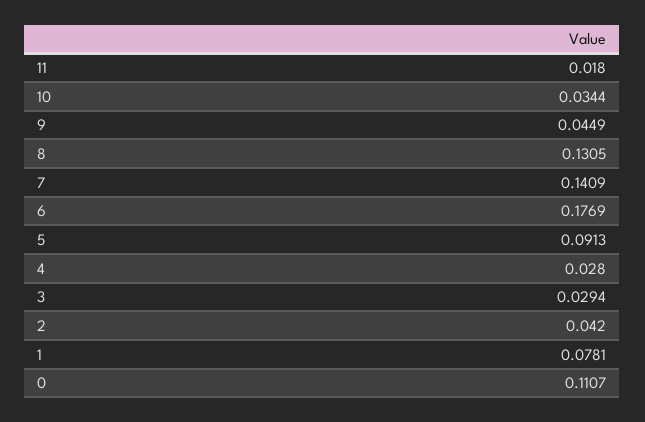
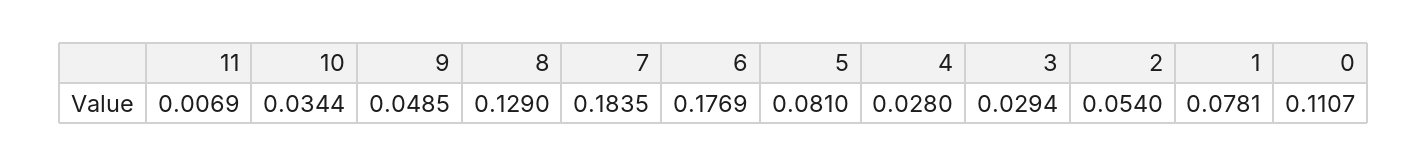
  {
-   "11": 0.018,
+   "11": 0.0069,
    "10": 0.0344,
-   "9": 0.0449,
+   "9": 0.0485,
-   "8": 0.1305,
+   "8": 0.129,
-   "7": 0.1409,
+   "7": 0.1835,
    "6": 0.1769,
-   "5": 0.0913,
+   "5": 0.081,
    "4": 0.028,
    "3": 0.0294,
-   "2": 0.042,
+   "2": 0.054,
    "1": 0.0781,
    "0": 0.1107
  }

